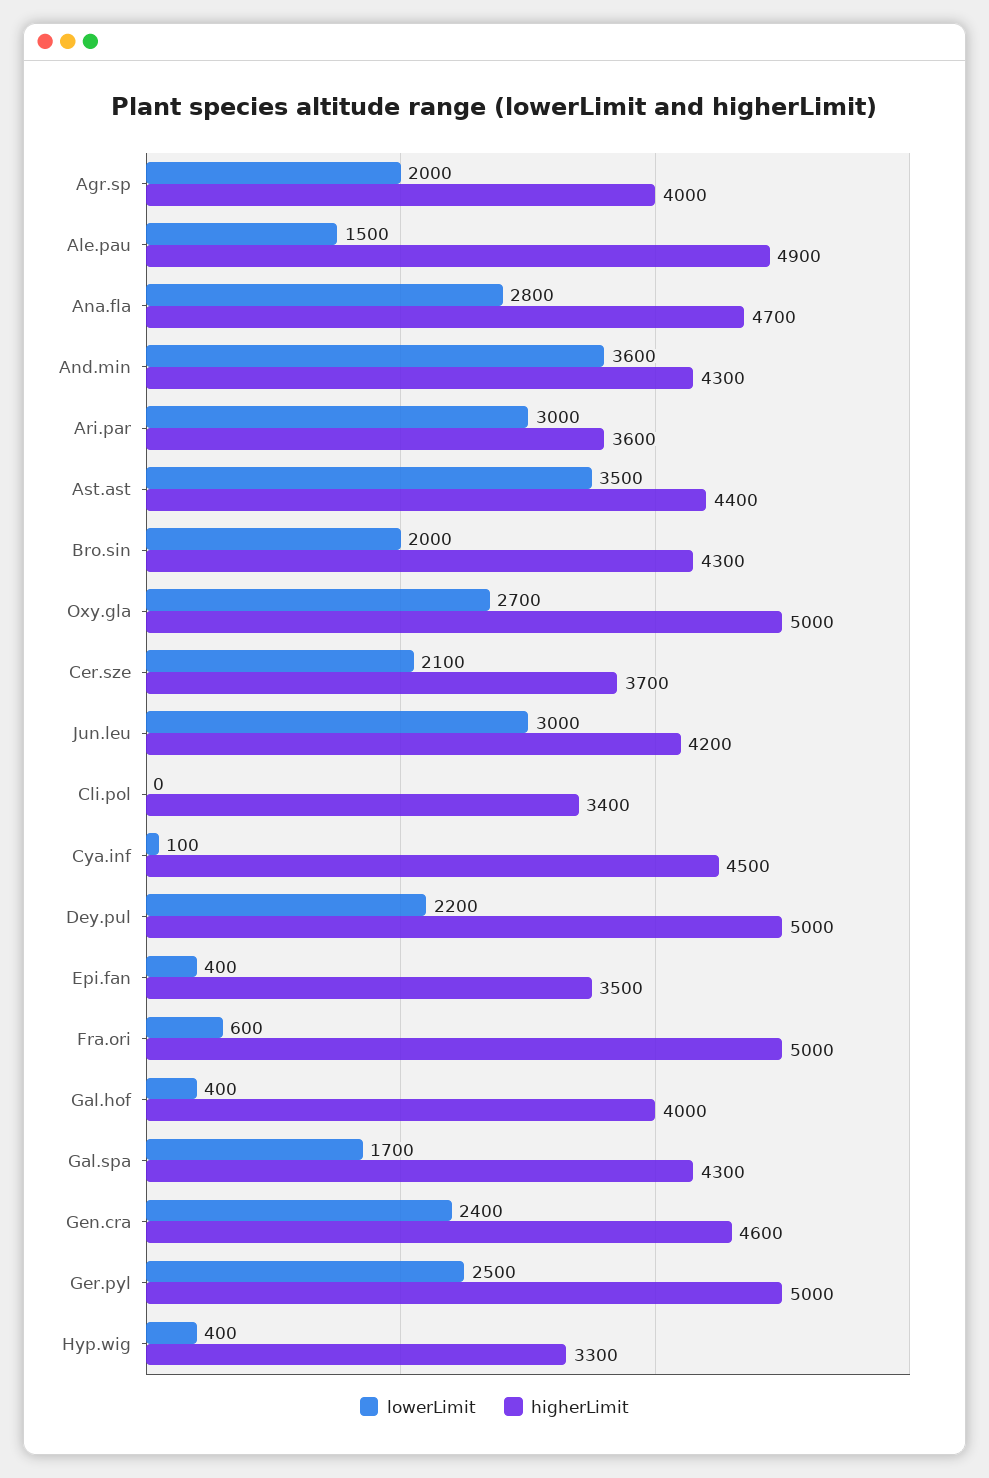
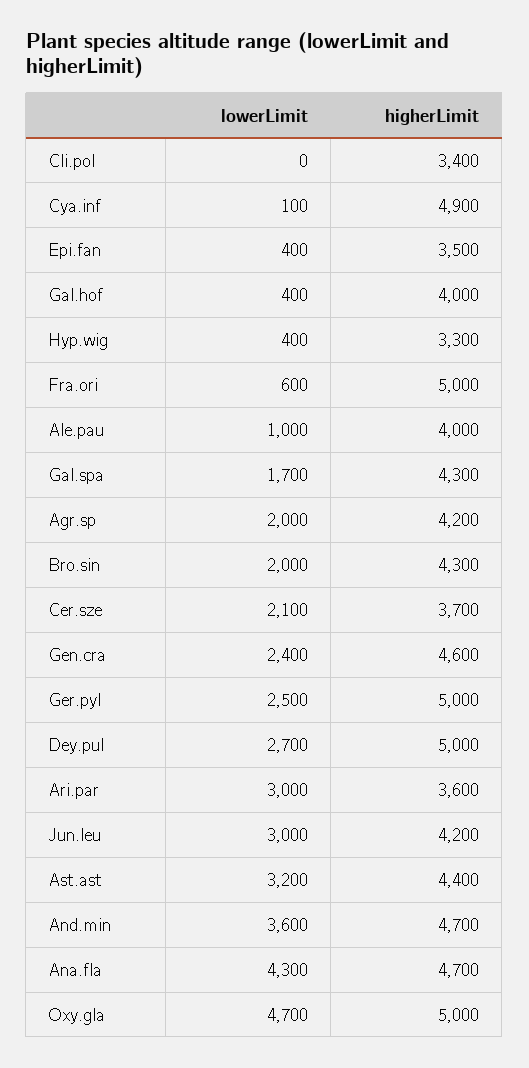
  {
    "lowerLimit": {
      "Agr.sp": 2000,
-     "Ale.pau": 1500,
+     "Ale.pau": 1000,
-     "Ana.fla": 2800,
+     "Ana.fla": 4300,
      "And.min": 3600,
      "Ari.par": 3000,
-     "Ast.ast": 3500,
+     "Ast.ast": 3200,
      "Bro.sin": 2000,
-     "Oxy.gla": 2700,
+     "Oxy.gla": 4700,
      "Cer.sze": 2100,
      "Jun.leu": 3000,
      "Cli.pol": 0,
      "Cya.inf": 100,
-     "Dey.pul": 2200,
+     "Dey.pul": 2700,
      "Epi.fan": 400,
      "Fra.ori": 600,
      "Gal.hof": 400,
      "Gal.spa": 1700,
      "Gen.cra": 2400,
      "Ger.pyl": 2500,
      "Hyp.wig": 400
    },
    "higherLimit": {
-     "Agr.sp": 4000,
+     "Agr.sp": 4200,
-     "Ale.pau": 4900,
+     "Ale.pau": 4000,
      "Ana.fla": 4700,
-     "And.min": 4300,
+     "And.min": 4700,
      "Ari.par": 3600,
      "Ast.ast": 4400,
      "Bro.sin": 4300,
      "Oxy.gla": 5000,
      "Cer.sze": 3700,
      "Jun.leu": 4200,
      "Cli.pol": 3400,
-     "Cya.inf": 4500,
+     "Cya.inf": 4900,
      "Dey.pul": 5000,
      "Epi.fan": 3500,
      "Fra.ori": 5000,
      "Gal.hof": 4000,
      "Gal.spa": 4300,
      "Gen.cra": 4600,
      "Ger.pyl": 5000,
      "Hyp.wig": 3300
    }
  }

